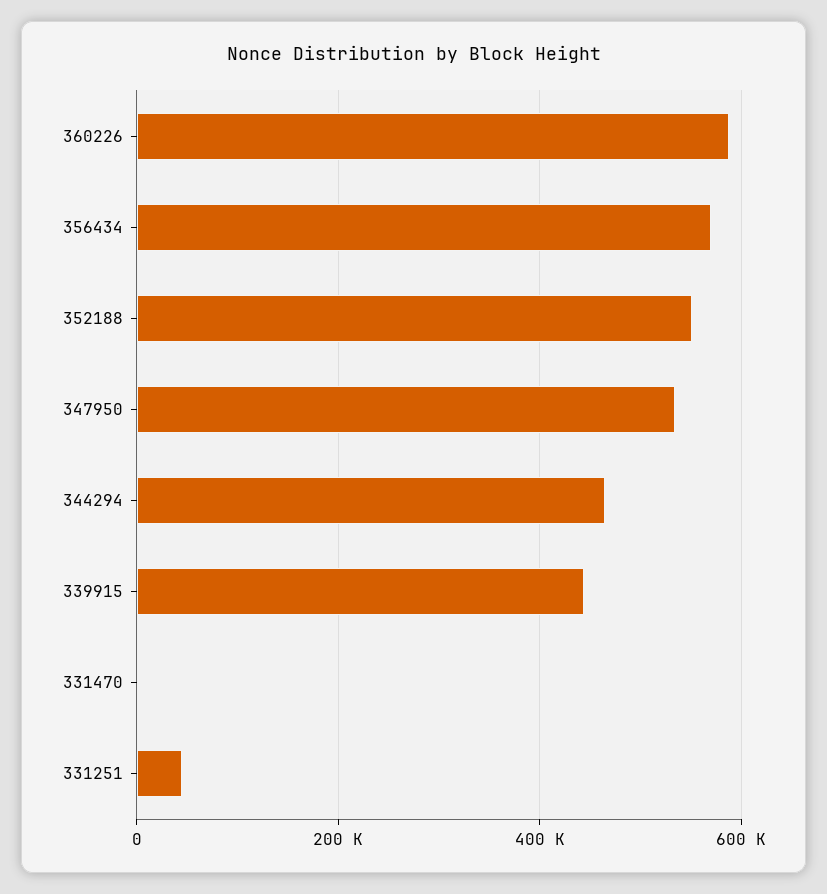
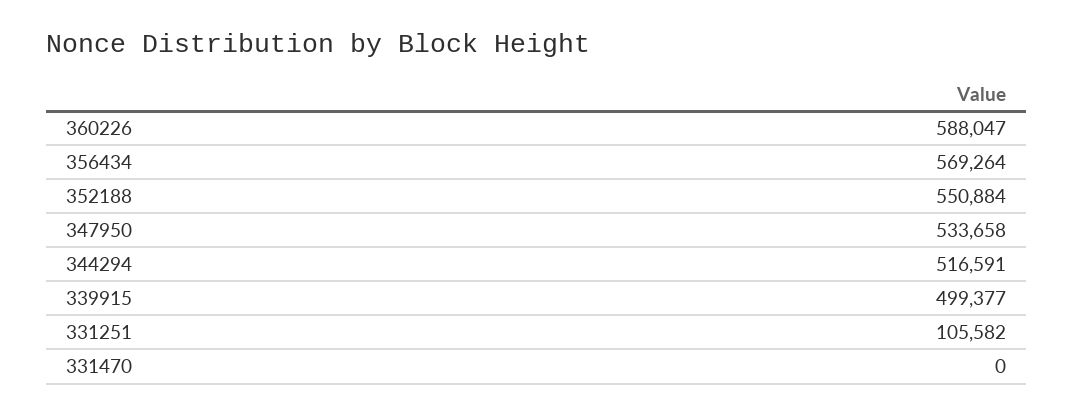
  {
    "360226": 588047,
    "356434": 569264,
    "352188": 550884,
    "347950": 533658,
-   "344294": 460000,
+   "344294": 516591,
-   "339915": 440000,
+   "339915": 499377,
    "331470": 0,
-   "331251": 40000
+   "331251": 105582
  }

